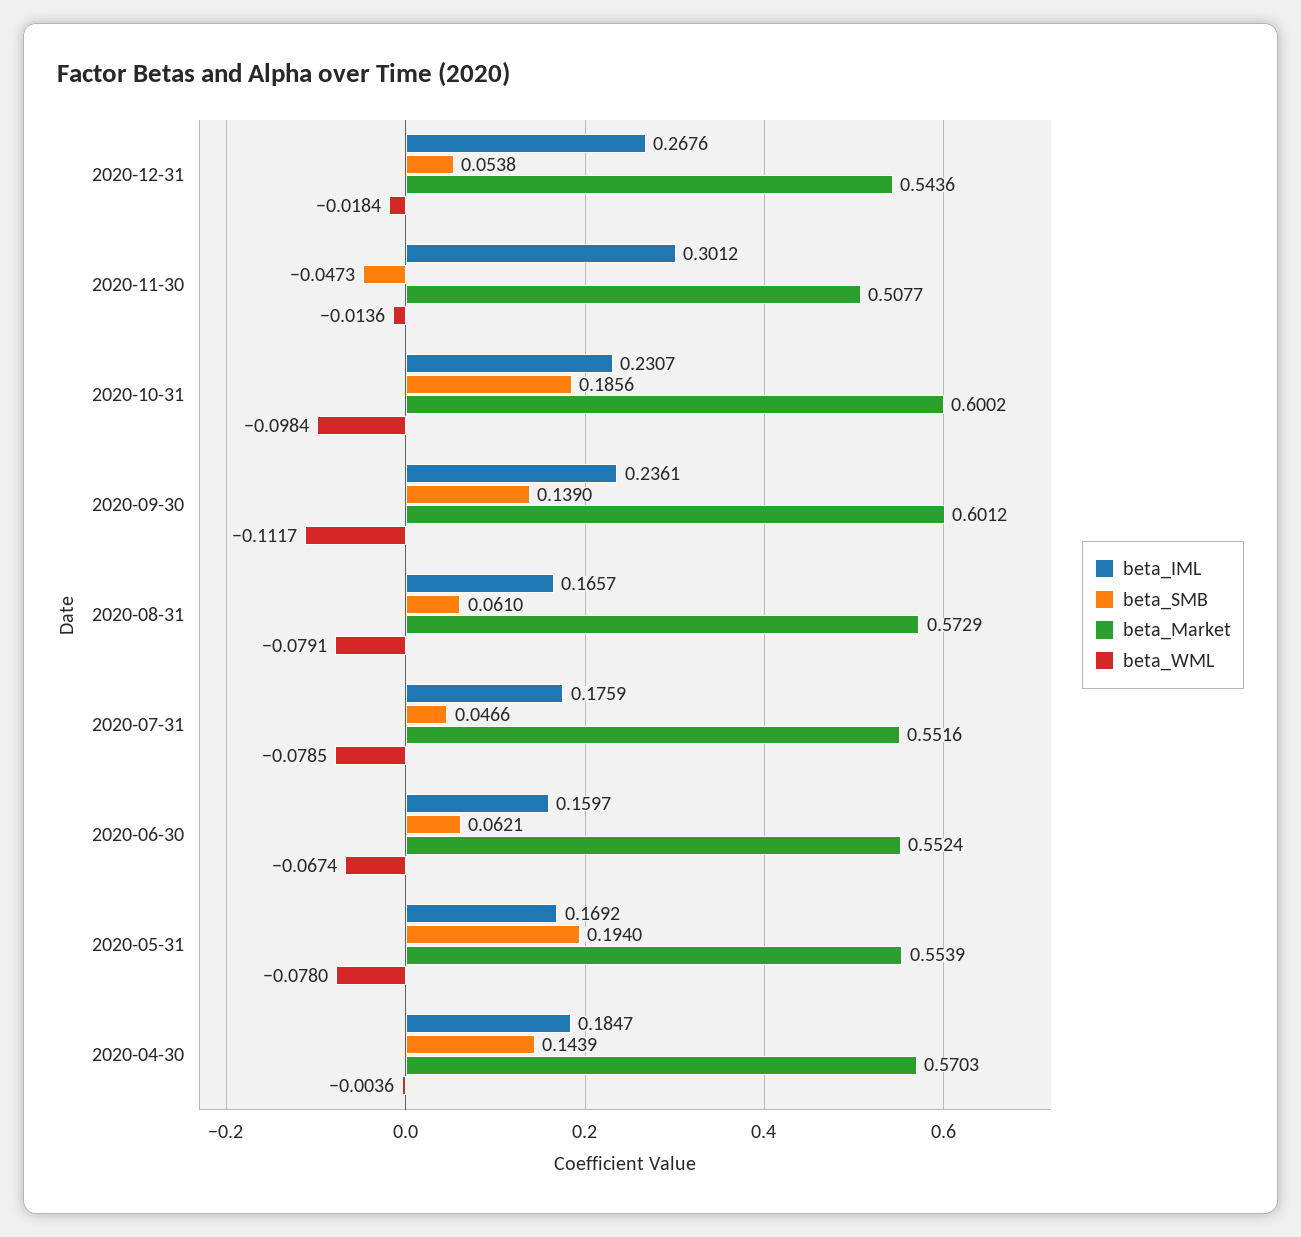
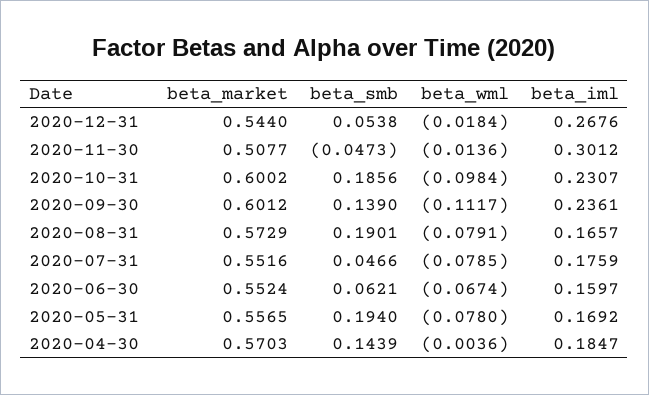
  {
    "beta_IML": {
      "2020-12-31": 0.2676,
      "2020-11-30": 0.3012,
      "2020-10-31": 0.2307,
      "2020-09-30": 0.2361,
      "2020-08-31": 0.1657,
      "2020-07-31": 0.1759,
      "2020-06-30": 0.1597,
      "2020-05-31": 0.1692,
      "2020-04-30": 0.1847
    },
    "beta_SMB": {
      "2020-12-31": 0.0538,
      "2020-11-30": -0.0473,
      "2020-10-31": 0.1856,
      "2020-09-30": 0.139,
-     "2020-08-31": 0.061,
+     "2020-08-31": 0.1901,
      "2020-07-31": 0.0466,
      "2020-06-30": 0.0621,
      "2020-05-31": 0.194,
      "2020-04-30": 0.1439
    },
    "beta_Market": {
-     "2020-12-31": 0.5436,
+     "2020-12-31": 0.544,
      "2020-11-30": 0.5077,
      "2020-10-31": 0.6002,
      "2020-09-30": 0.6012,
      "2020-08-31": 0.5729,
      "2020-07-31": 0.5516,
      "2020-06-30": 0.5524,
-     "2020-05-31": 0.5539,
+     "2020-05-31": 0.5565,
      "2020-04-30": 0.5703
    },
    "beta_WML": {
      "2020-12-31": -0.0184,
      "2020-11-30": -0.0136,
      "2020-10-31": -0.0984,
      "2020-09-30": -0.1117,
      "2020-08-31": -0.0791,
      "2020-07-31": -0.0785,
      "2020-06-30": -0.0674,
      "2020-05-31": -0.078,
      "2020-04-30": -0.0036
    }
  }

